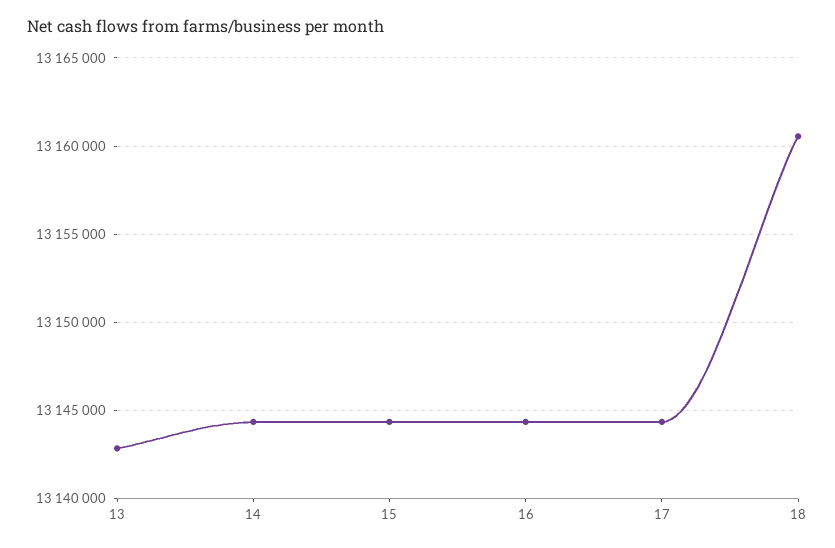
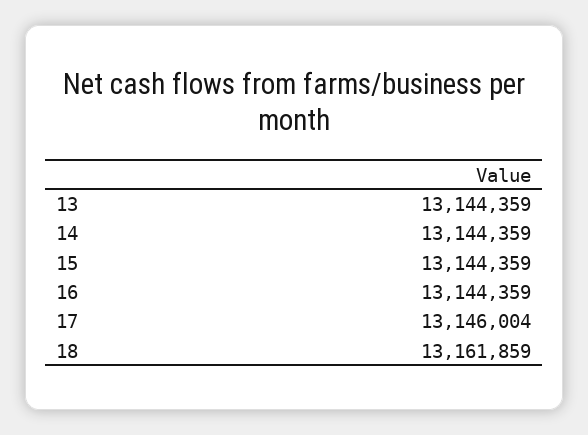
  {
-   "13": 13143000,
+   "13": 13144359,
    "14": 13144359,
    "15": 13144359,
    "16": 13144359,
-   "17": 13144500,
+   "17": 13146004,
-   "18": 13160500
+   "18": 13161859
  }

